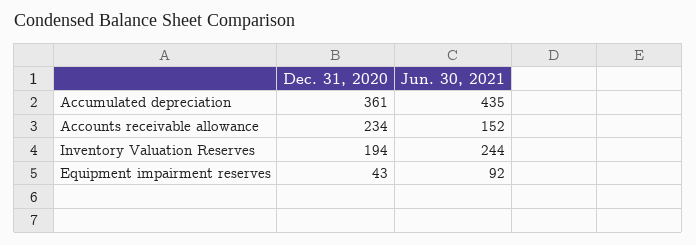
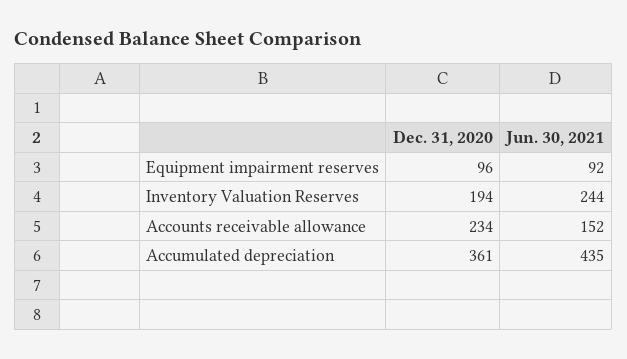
  {
    "Dec. 31, 2020": {
      "Accumulated depreciation": 361,
      "Accounts receivable allowance": 234,
      "Inventory Valuation Reserves": 194,
-     "Equipment impairment reserves": 43
+     "Equipment impairment reserves": 96
    },
    "Jun. 30, 2021": {
      "Accumulated depreciation": 435,
      "Accounts receivable allowance": 152,
      "Inventory Valuation Reserves": 244,
      "Equipment impairment reserves": 92
    }
  }

